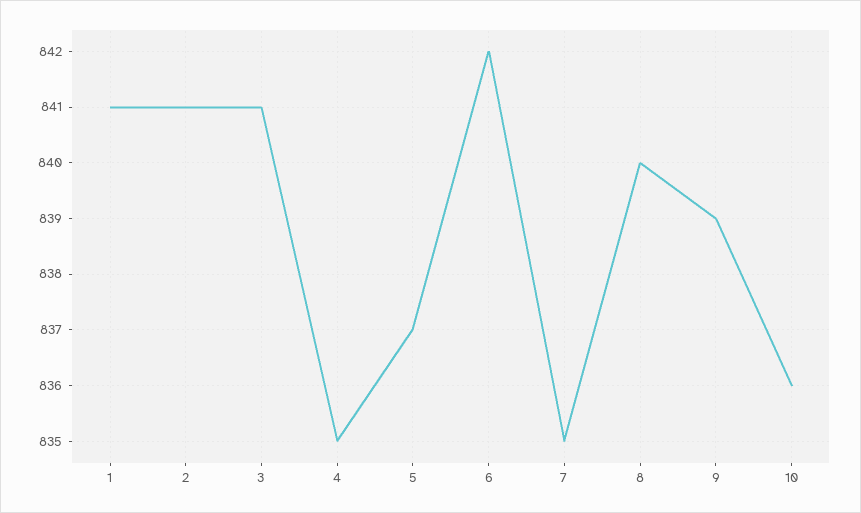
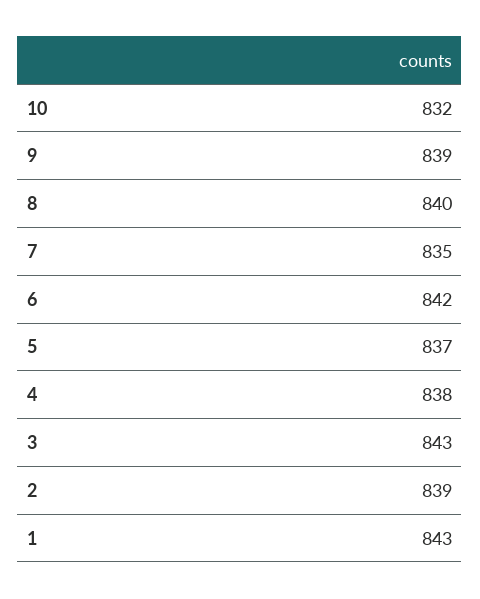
  {
-   "1": 841,
+   "1": 843,
-   "2": 841,
+   "2": 839,
-   "3": 841,
+   "3": 843,
-   "4": 835,
+   "4": 838,
    "5": 837,
    "6": 842,
    "7": 835,
    "8": 840,
    "9": 839,
-   "10": 836
+   "10": 832
  }

